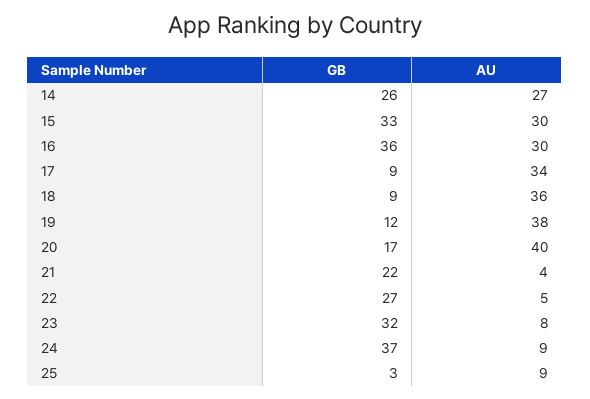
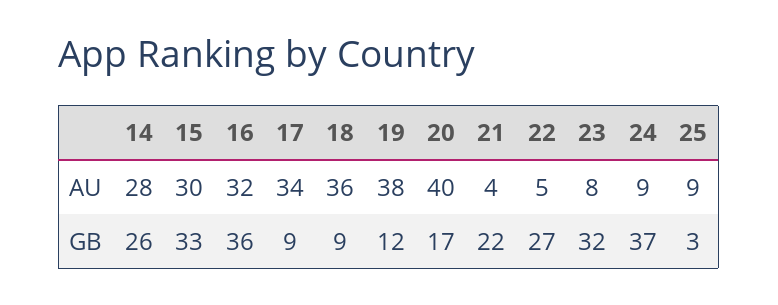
  {
    "GB": {
      "14": 26,
      "15": 33,
      "16": 36,
      "17": 9,
      "18": 9,
      "19": 12,
      "20": 17,
      "21": 22,
      "22": 27,
      "23": 32,
      "24": 37,
      "25": 3
    },
    "AU": {
-     "14": 27,
+     "14": 28,
      "15": 30,
-     "16": 30,
+     "16": 32,
      "17": 34,
      "18": 36,
      "19": 38,
      "20": 40,
      "21": 4,
      "22": 5,
      "23": 8,
      "24": 9,
      "25": 9
    }
  }

